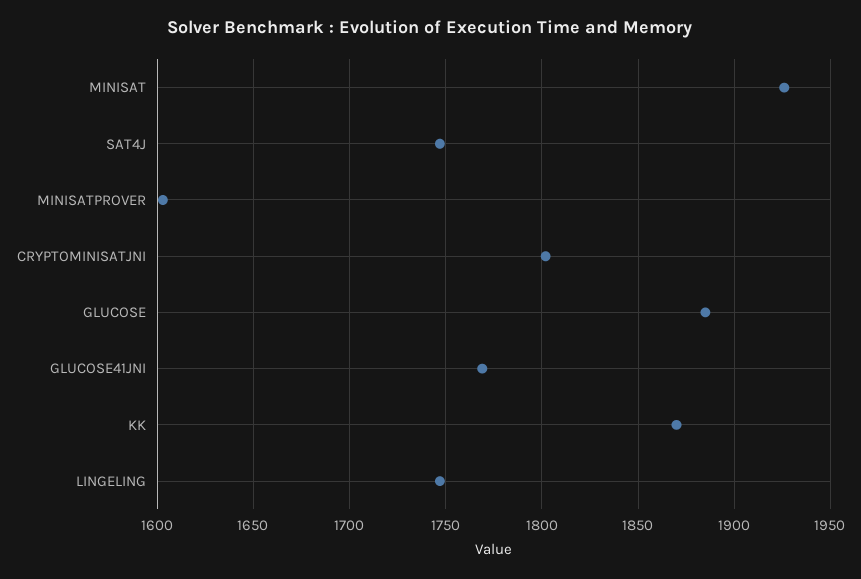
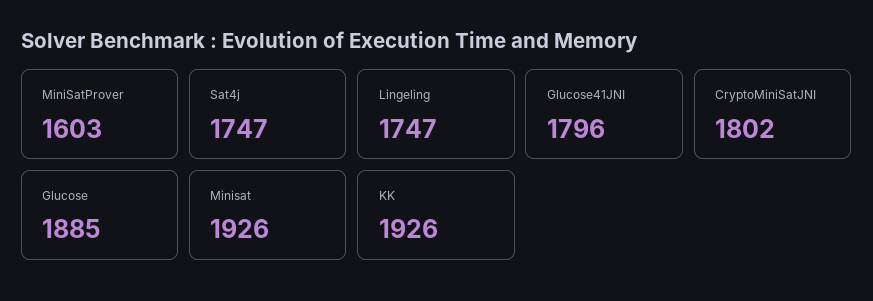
  {
    "MINISAT": 1926,
    "SAT4J": 1747,
    "MINISATPROVER": 1603,
    "CRYPTOMINISATJNI": 1802,
    "GLUCOSE": 1885,
-   "GLUCOSE41JNI": 1770,
+   "GLUCOSE41JNI": 1796,
-   "KK": 1870,
+   "KK": 1926,
    "LINGELING": 1747
  }

